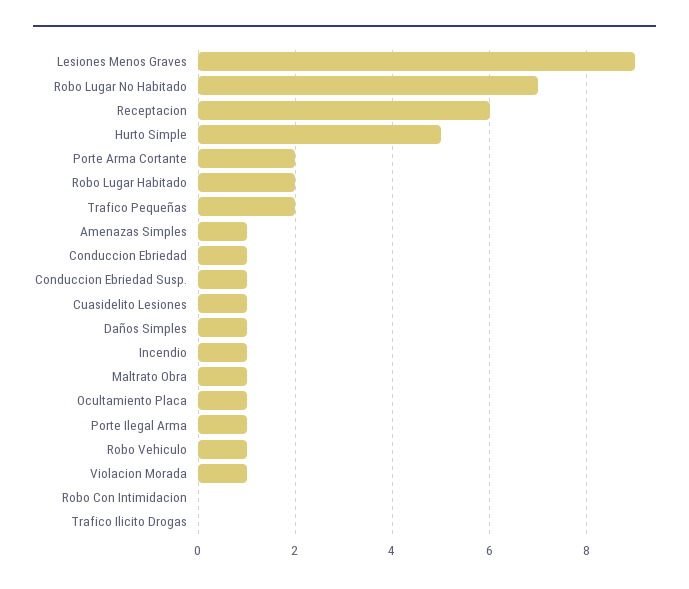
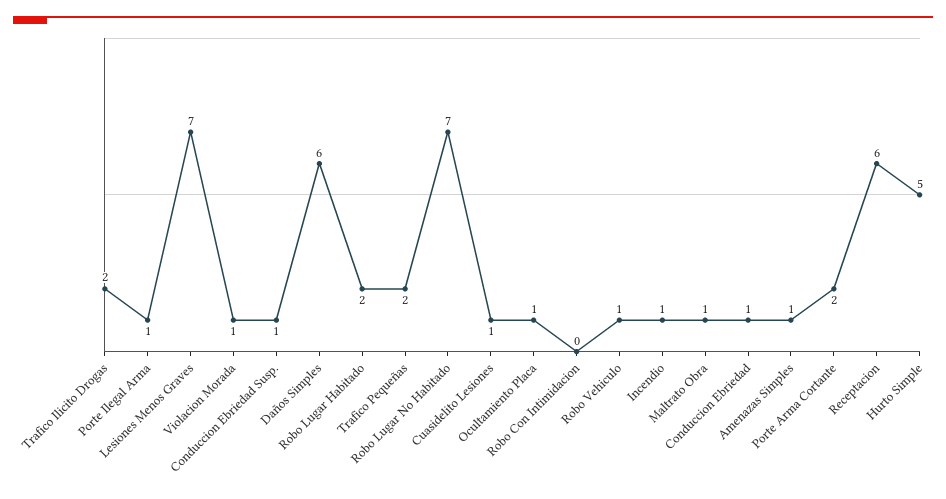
  {
-   "Lesiones Menos Graves": 9,
+   "Lesiones Menos Graves": 7,
    "Robo Lugar No Habitado": 7,
    "Receptacion": 6,
    "Hurto Simple": 5,
    "Porte Arma Cortante": 2,
    "Robo Lugar Habitado": 2,
    "Trafico Pequeñas": 2,
    "Amenazas Simples": 1,
    "Conduccion Ebriedad": 1,
    "Conduccion Ebriedad Susp.": 1,
    "Cuasidelito Lesiones": 1,
-   "Daños Simples": 1,
+   "Daños Simples": 6,
    "Incendio": 1,
    "Maltrato Obra": 1,
    "Ocultamiento Placa": 1,
    "Porte Ilegal Arma": 1,
    "Robo Vehiculo": 1,
    "Violacion Morada": 1,
    "Robo Con Intimidacion": 0,
-   "Trafico Ilicito Drogas": 0
+   "Trafico Ilicito Drogas": 2
  }

